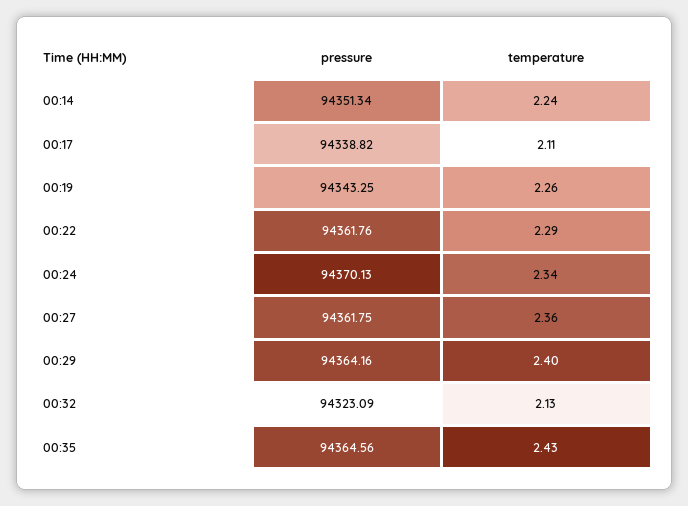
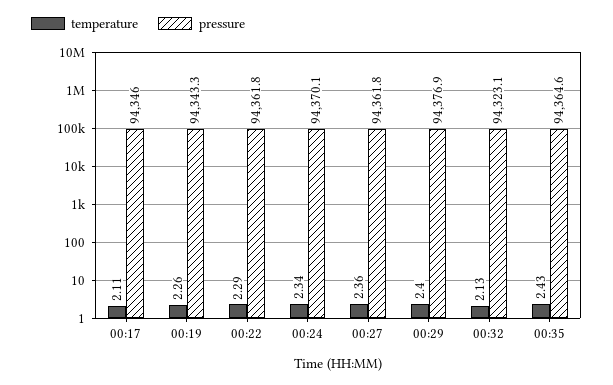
  {
    "pressure": {
-     "00:14": 94351.34,
-     "00:17": 94338.82,
+     "00:17": 94346,
      "00:19": 94343.25,
      "00:22": 94361.76,
      "00:24": 94370.13,
      "00:27": 94361.75,
-     "00:29": 94364.16,
+     "00:29": 94376.9,
      "00:32": 94323.09,
      "00:35": 94364.56
    },
    "temperature": {
-     "00:14": 2.24,
      "00:17": 2.11,
      "00:19": 2.26,
      "00:22": 2.29,
      "00:24": 2.34,
      "00:27": 2.36,
      "00:29": 2.4,
      "00:32": 2.13,
      "00:35": 2.43
    }
  }

